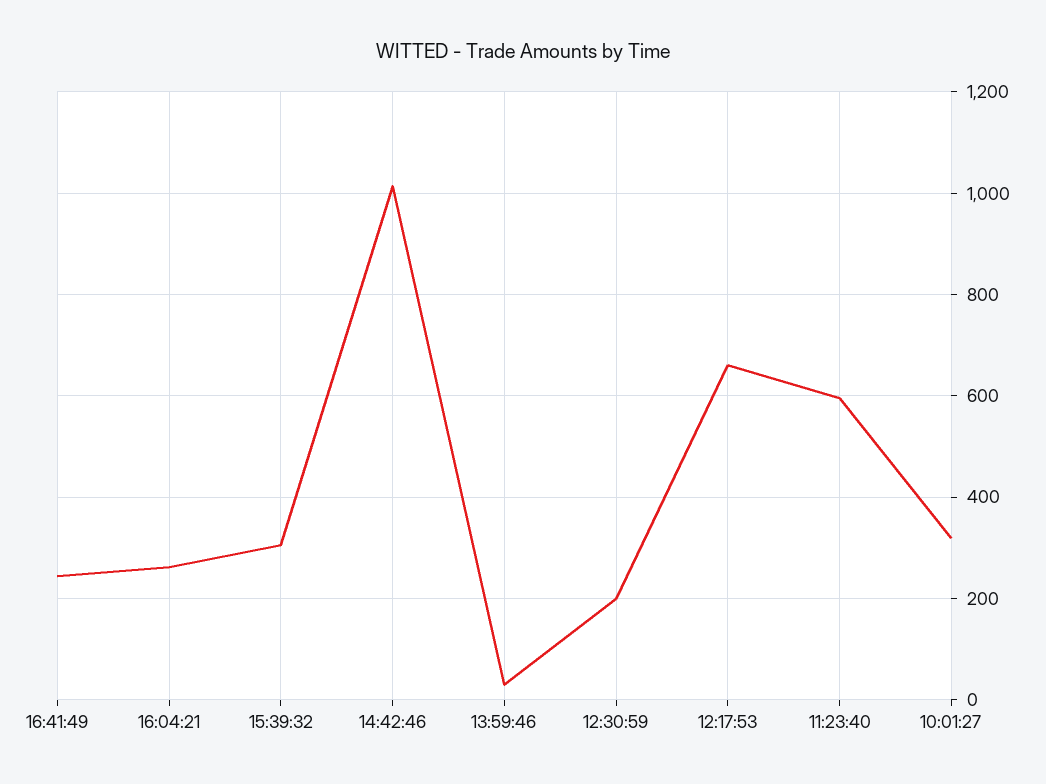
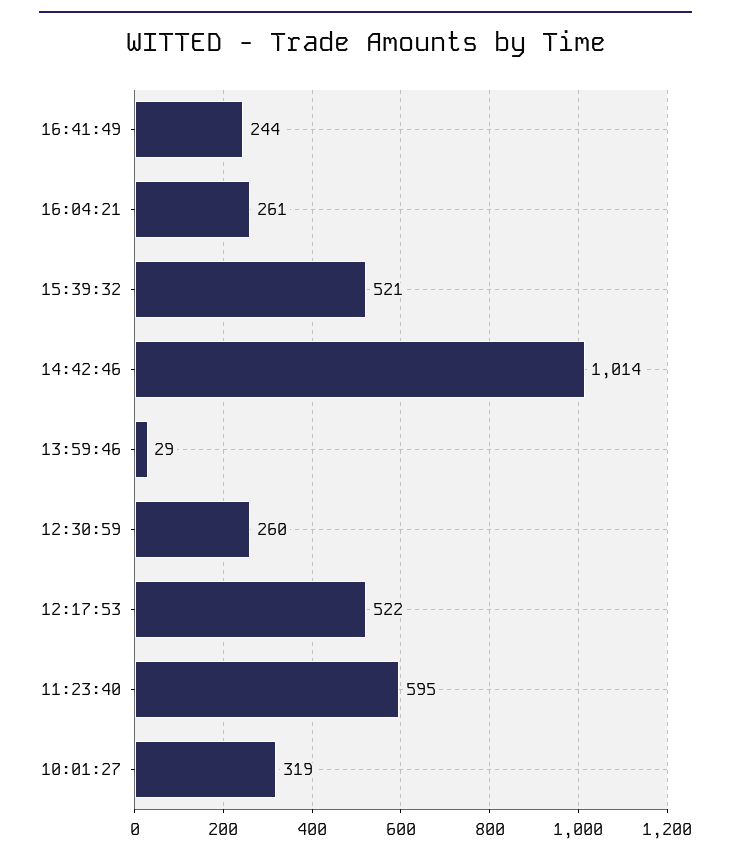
  {
    "16:41:49": 244,
    "16:04:21": 261,
-   "15:39:32": 300,
+   "15:39:32": 521,
    "14:42:46": 1014,
    "13:59:46": 29,
-   "12:30:59": 200,
+   "12:30:59": 260,
-   "12:17:53": 660,
+   "12:17:53": 522,
    "11:23:40": 595,
    "10:01:27": 319
  }

